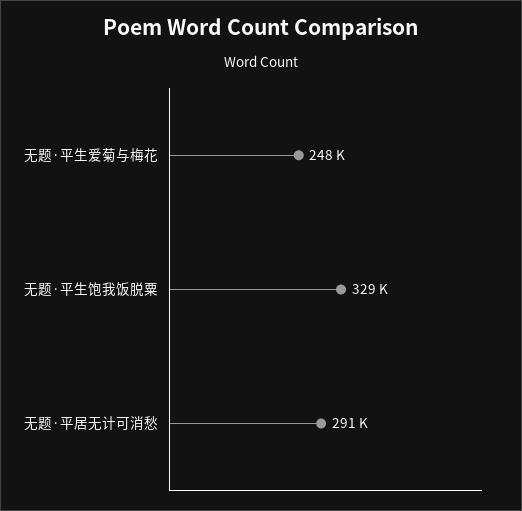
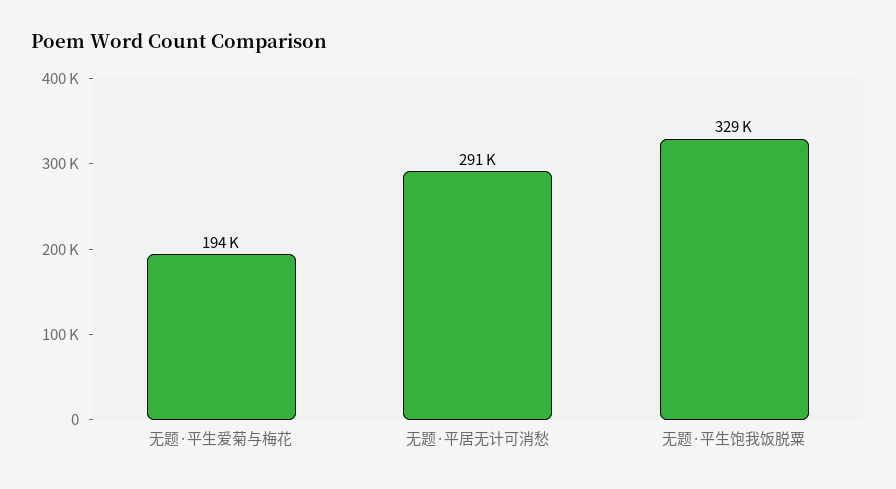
  {
-   "无题·平生爱菊与梅花": 248000,
+   "无题·平生爱菊与梅花": 194000,
    "无题·平生饱我饭脱粟": 329000,
    "无题·平居无计可消愁": 291000
  }

